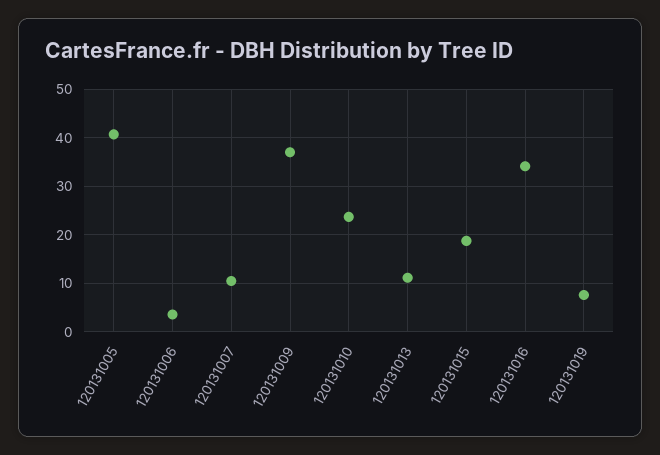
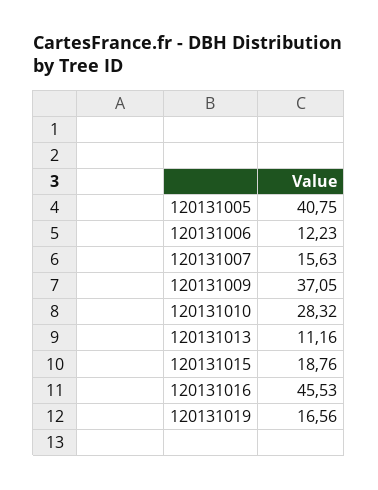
  {
    "120131005": 40.75,
-   "120131006": 4,
+   "120131006": 12.23,
-   "120131007": 10,
+   "120131007": 15.63,
    "120131009": 37.05,
-   "120131010": 24,
+   "120131010": 28.32,
    "120131013": 11.16,
    "120131015": 18.76,
-   "120131016": 34,
+   "120131016": 45.53,
-   "120131019": 8
+   "120131019": 16.56
  }

